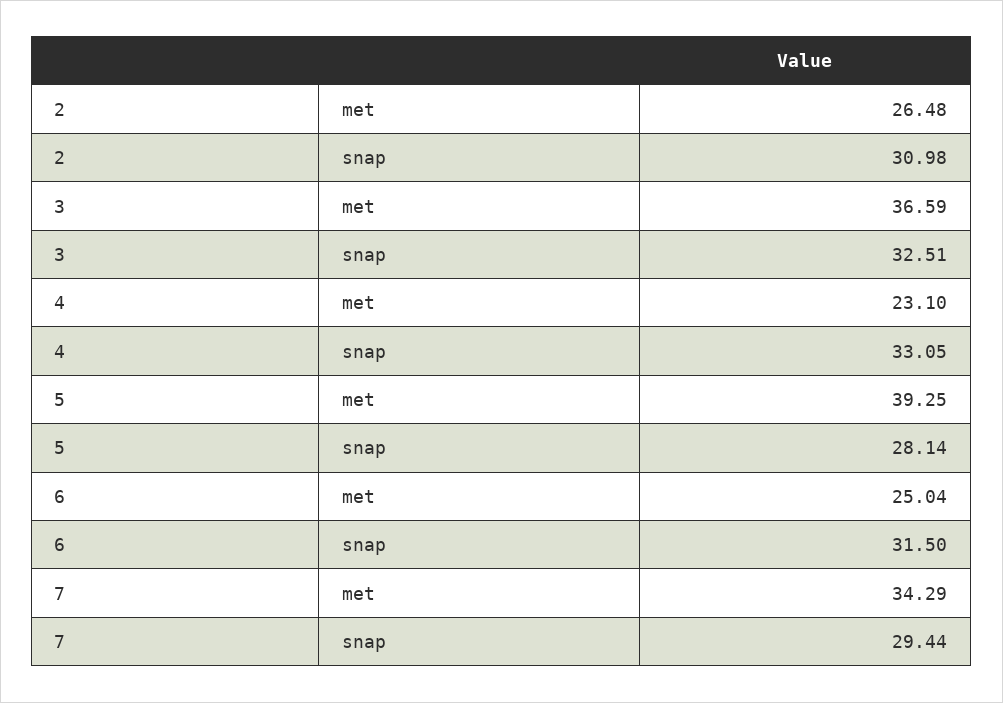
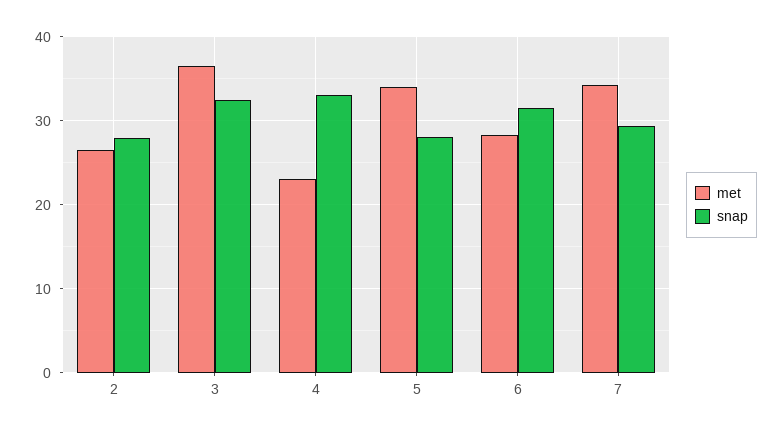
  {
    "met": {
      "2": 26.48,
      "3": 36.59,
      "4": 23.1,
-     "5": 39.25,
+     "5": 34,
-     "6": 25.04,
+     "6": 28,
      "7": 34.29
    },
    "snap": {
-     "2": 30.98,
+     "2": 28,
      "3": 32.51,
      "4": 33.05,
      "5": 28.14,
      "6": 31.5,
      "7": 29.44
    }
  }

